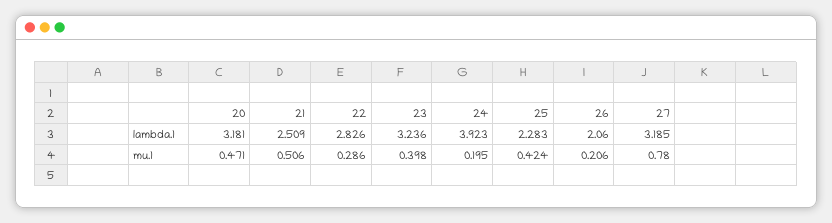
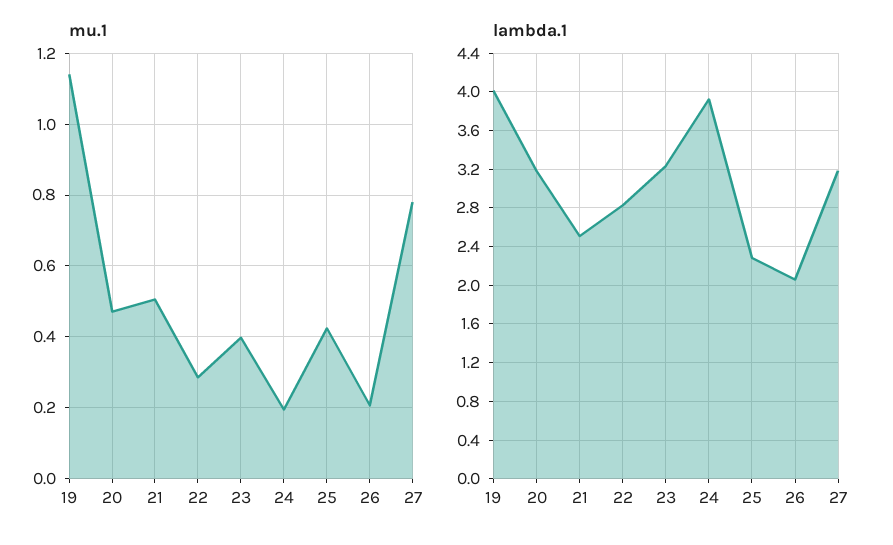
  {
    "lambda.1": {
      "20": 3.181,
      "21": 2.509,
      "22": 2.826,
      "23": 3.236,
      "24": 3.923,
      "25": 2.283,
      "26": 2.06,
-     "27": 3.185
+     "27": 3.185,
+     "19": 4
    },
    "mu.1": {
      "20": 0.471,
      "21": 0.506,
      "22": 0.286,
      "23": 0.398,
      "24": 0.195,
      "25": 0.424,
      "26": 0.206,
-     "27": 0.78
+     "27": 0.78,
+     "19": 1.14
    }
  }

